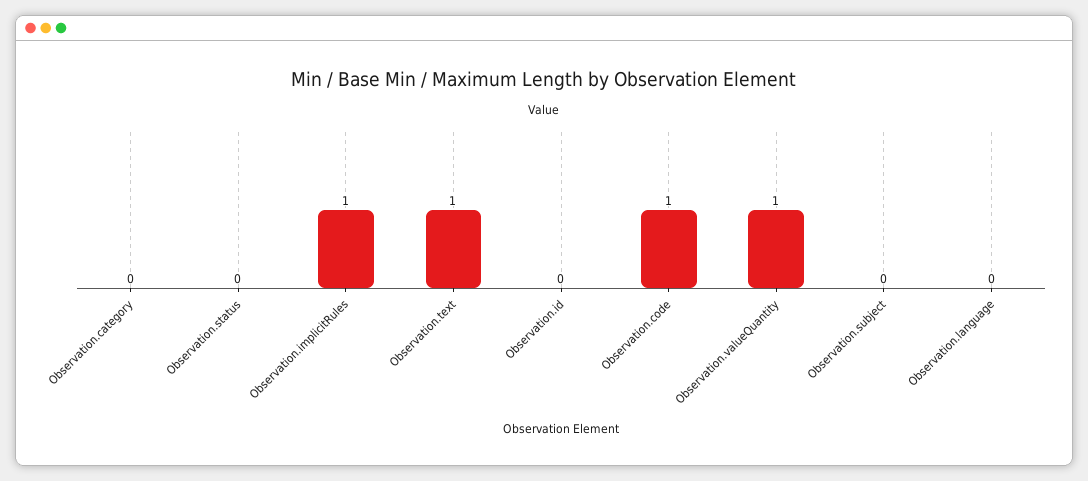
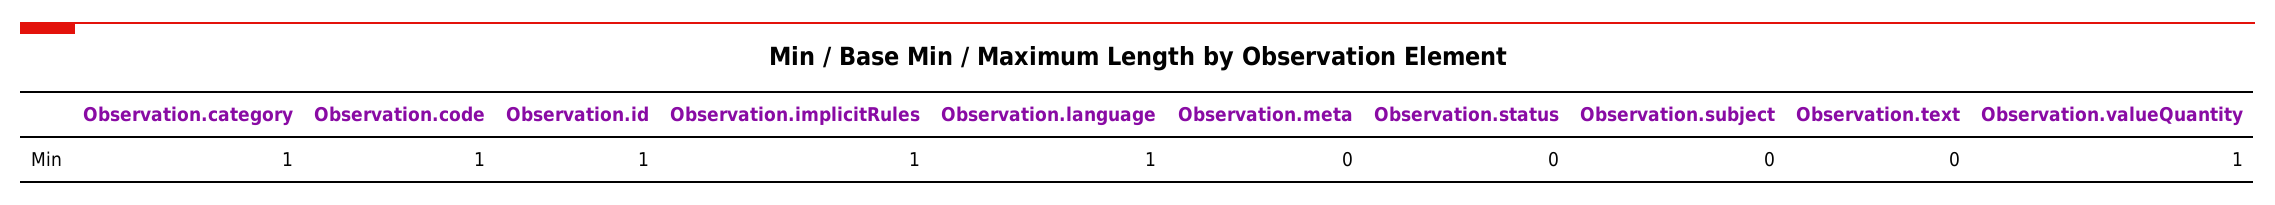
  {
-   "Observation.category": 0,
+   "Observation.category": 1,
    "Observation.status": 0,
    "Observation.implicitRules": 1,
-   "Observation.text": 1,
+   "Observation.text": 0,
-   "Observation.id": 0,
+   "Observation.id": 1,
    "Observation.code": 1,
    "Observation.valueQuantity": 1,
    "Observation.subject": 0,
-   "Observation.language": 0
+   "Observation.language": 1,
+   "Observation.meta": 0
  }

